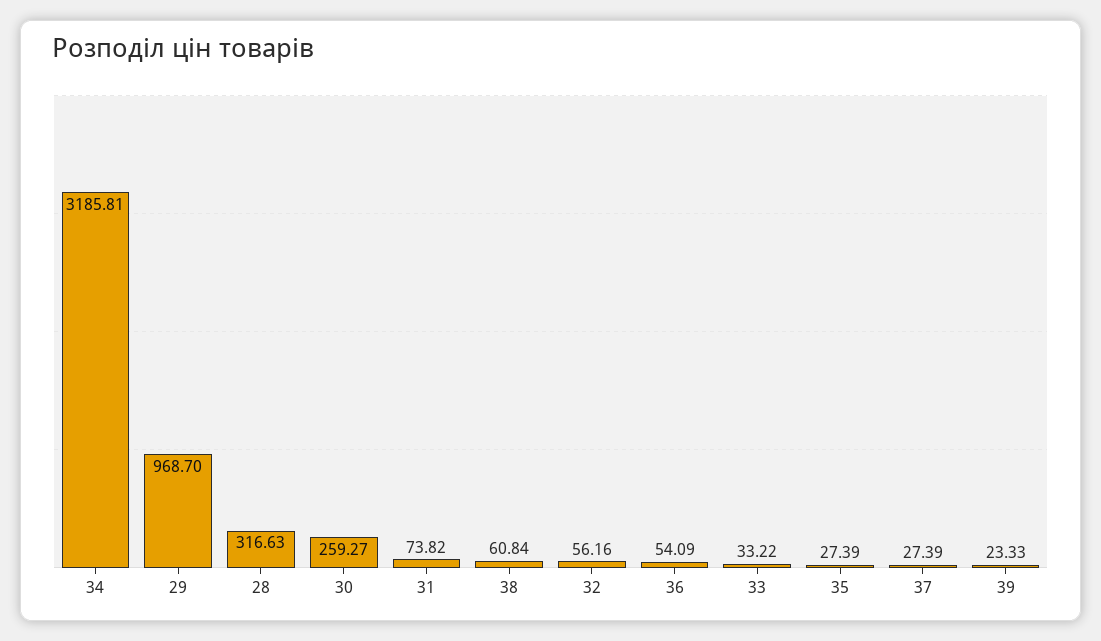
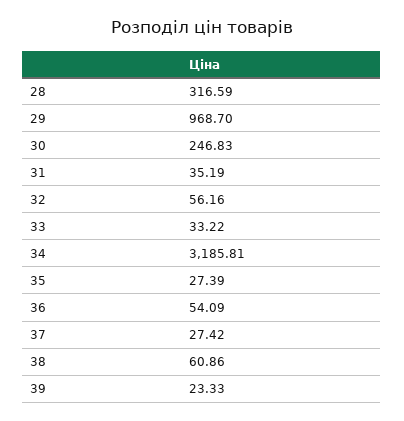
  {
    "34": 3185.81,
    "29": 968.7,
-   "28": 316.63,
+   "28": 316.59,
-   "30": 259.27,
+   "30": 246.83,
-   "31": 73.82,
+   "31": 35.19,
-   "38": 60.84,
+   "38": 60.86,
    "32": 56.16,
    "36": 54.09,
    "33": 33.22,
    "35": 27.39,
-   "37": 27.39,
+   "37": 27.42,
    "39": 23.33
  }

